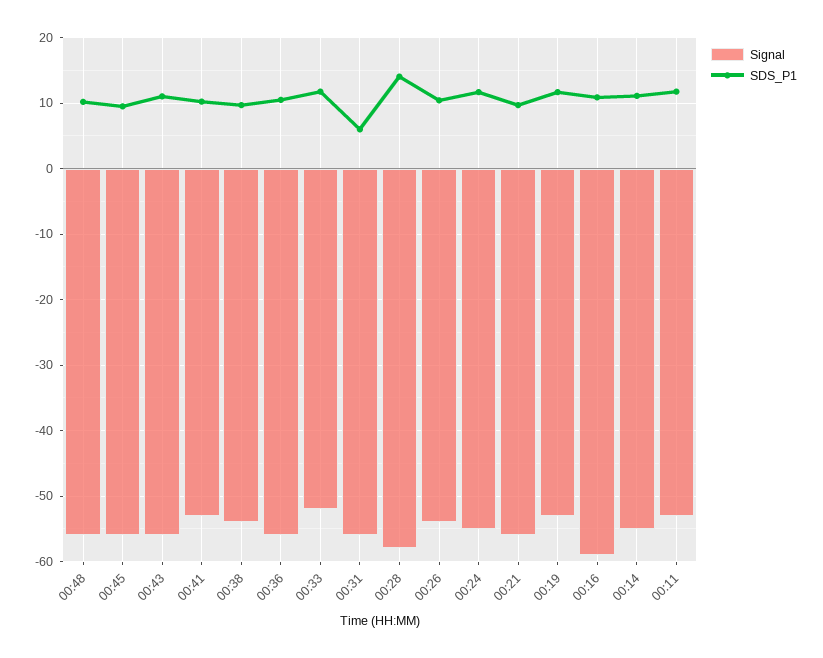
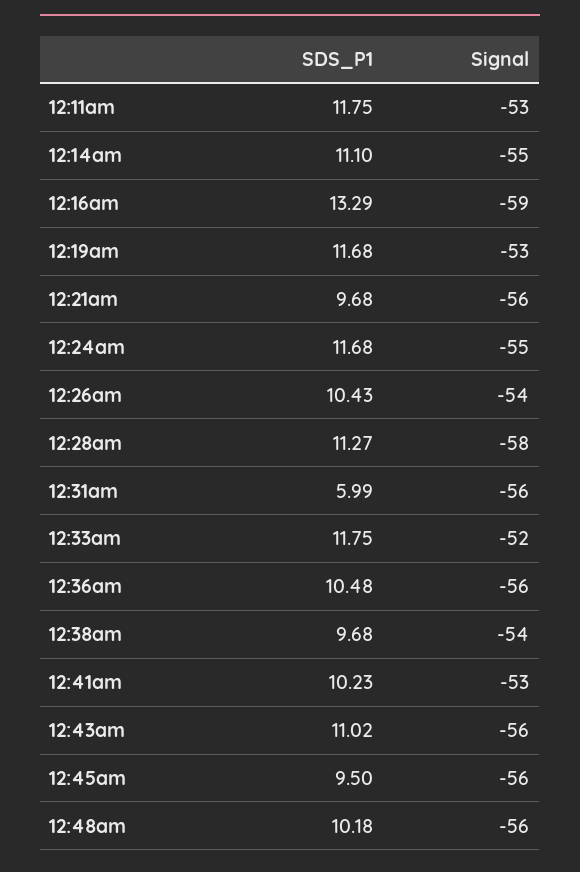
  {
    "Signal": {
      "00:48": -56,
      "00:45": -56,
      "00:43": -56,
      "00:41": -53,
      "00:38": -54,
      "00:36": -56,
      "00:33": -52,
      "00:31": -56,
      "00:28": -58,
      "00:26": -54,
      "00:24": -55,
      "00:21": -56,
      "00:19": -53,
      "00:16": -59,
      "00:14": -55,
      "00:11": -53
    },
    "SDS_P1": {
      "00:48": 10.18,
      "00:45": 9.5,
      "00:43": 11.02,
      "00:41": 10.23,
      "00:38": 9.68,
      "00:36": 10.48,
      "00:33": 11.75,
      "00:31": 5.99,
-     "00:28": 14,
+     "00:28": 11.27,
      "00:26": 10.43,
      "00:24": 11.68,
      "00:21": 9.68,
      "00:19": 11.68,
-     "00:16": 11,
+     "00:16": 13.29,
      "00:14": 11.1,
      "00:11": 11.75
    }
  }

